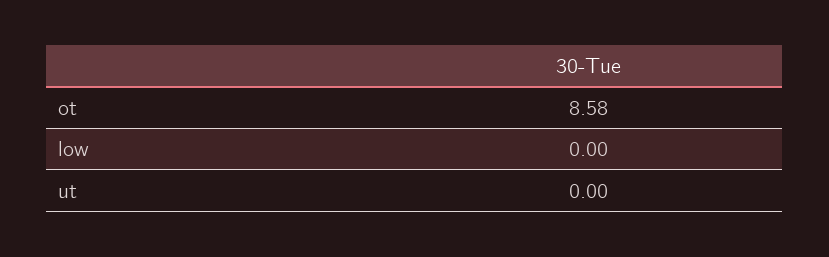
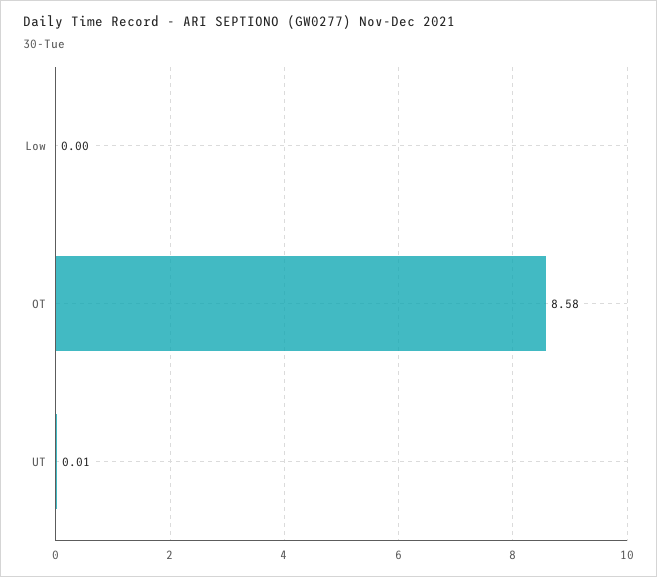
  {
    "ot": 8.58,
    "low": 0,
-   "ut": 0
+   "ut": 0.01
  }

